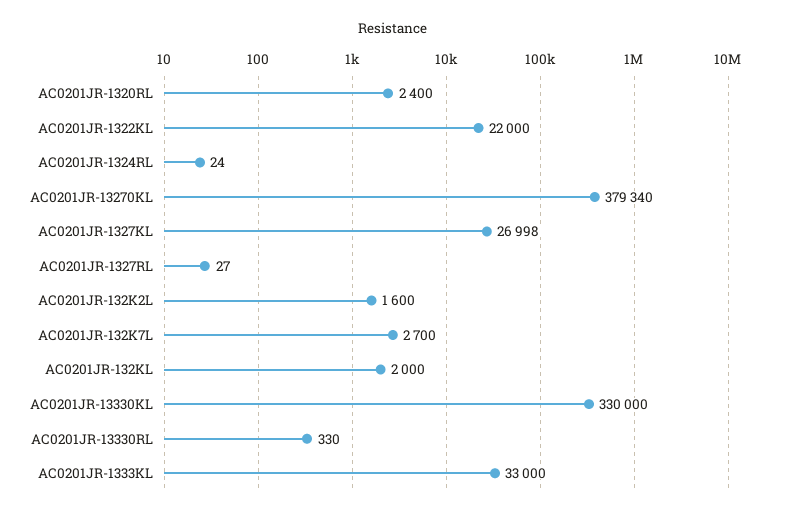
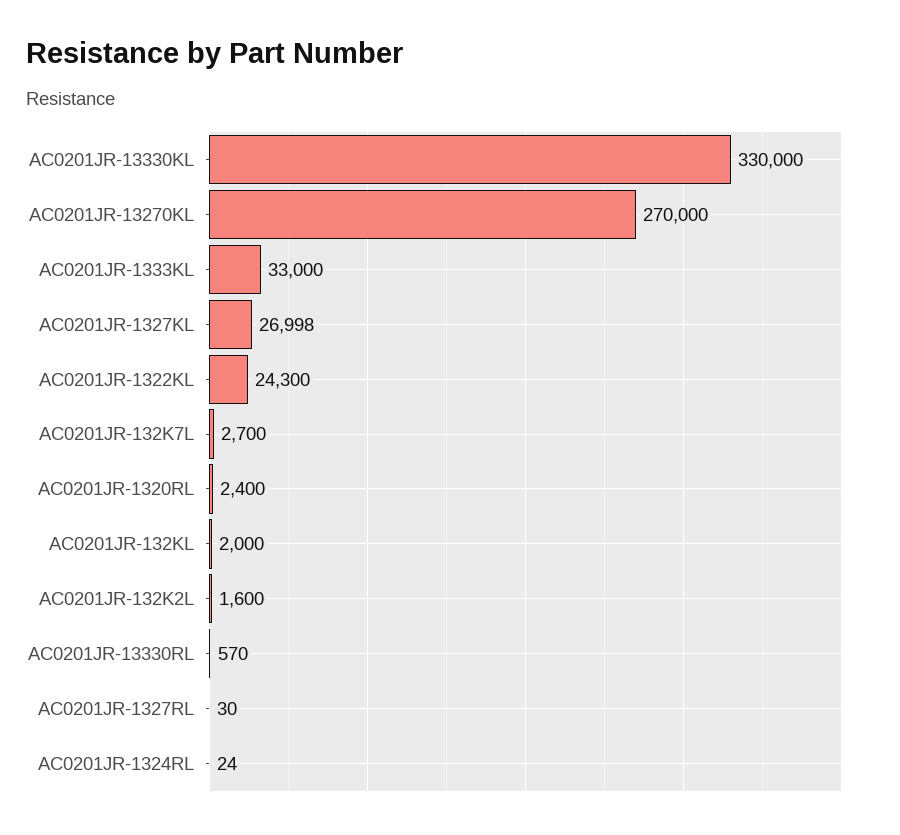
  {
    "AC0201JR-1320RL": 2400,
-   "AC0201JR-1322KL": 22000,
+   "AC0201JR-1322KL": 24300,
    "AC0201JR-1324RL": 24,
-   "AC0201JR-13270KL": 379340,
+   "AC0201JR-13270KL": 270000,
    "AC0201JR-1327KL": 26998,
-   "AC0201JR-1327RL": 27,
+   "AC0201JR-1327RL": 30,
    "AC0201JR-132K2L": 1600,
    "AC0201JR-132K7L": 2700,
    "AC0201JR-132KL": 2000,
    "AC0201JR-13330KL": 330000,
-   "AC0201JR-13330RL": 330,
+   "AC0201JR-13330RL": 570,
    "AC0201JR-1333KL": 33000
  }

